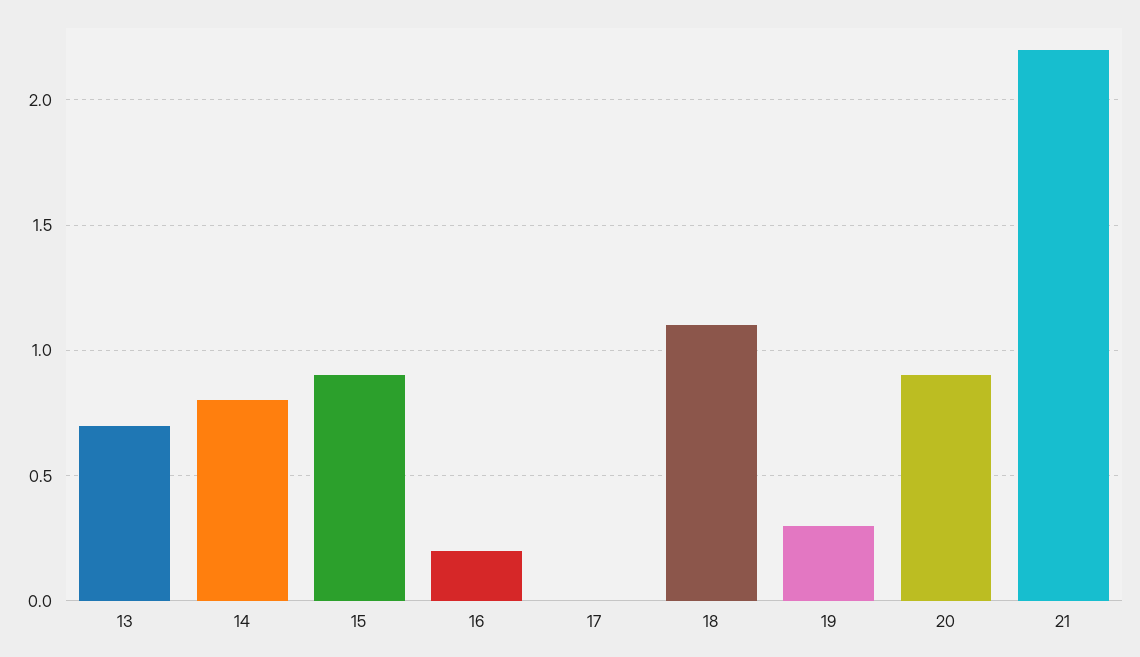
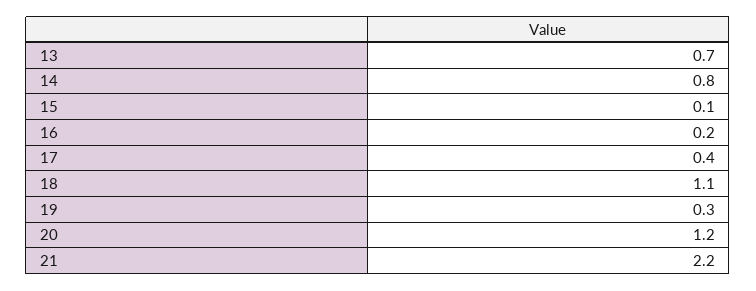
  {
    "13": 0.7,
    "14": 0.8,
-   "15": 0.9,
+   "15": 0.1,
    "16": 0.2,
-   "17": 0,
+   "17": 0.4,
    "18": 1.1,
    "19": 0.3,
-   "20": 0.9,
+   "20": 1.2,
    "21": 2.2
  }

